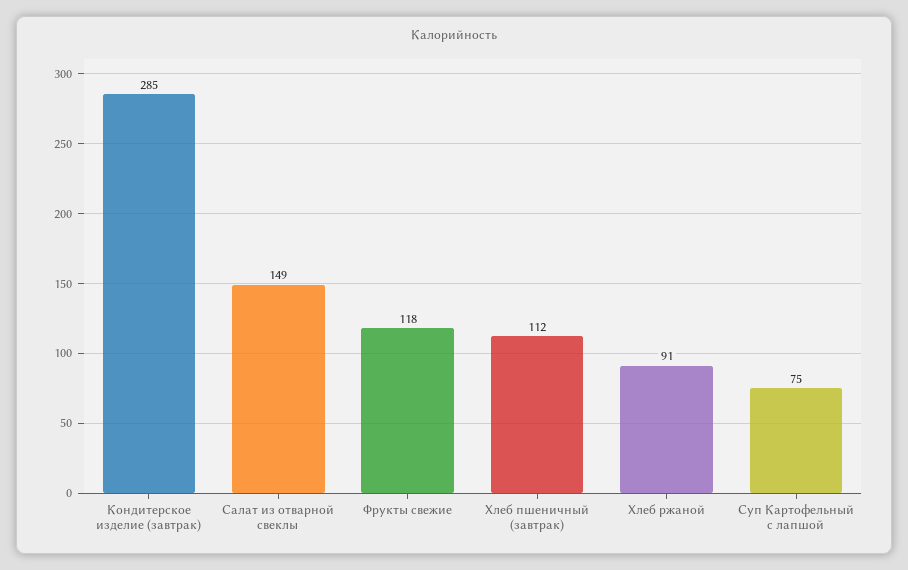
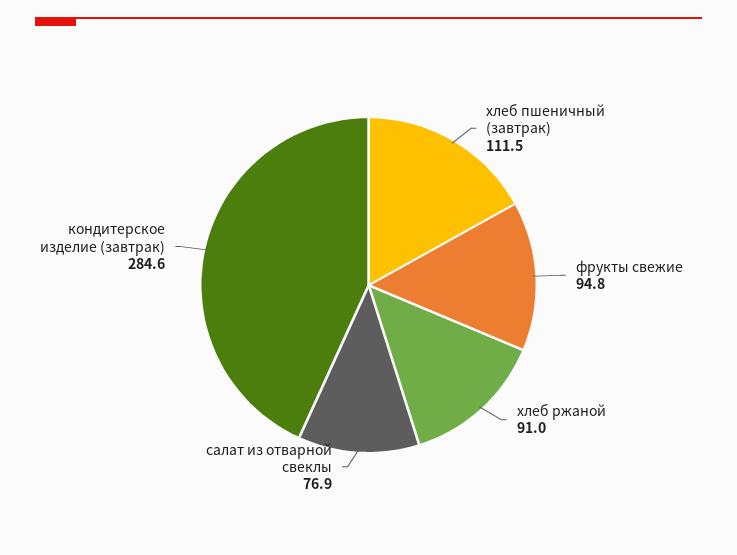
  {
    "Кондитерское изделие (завтрак)": 284.6,
-   "Салат из отварной свеклы": 149,
+   "Салат из отварной свеклы": 76.9,
-   "Фрукты свежие": 118,
+   "Фрукты свежие": 94.8,
    "Хлеб пшеничный (завтрак)": 111.5,
-   "Хлеб ржаной": 91,
+   "Хлеб ржаной": 91
-   "Суп Картофельный с лапшой": 75
  }

